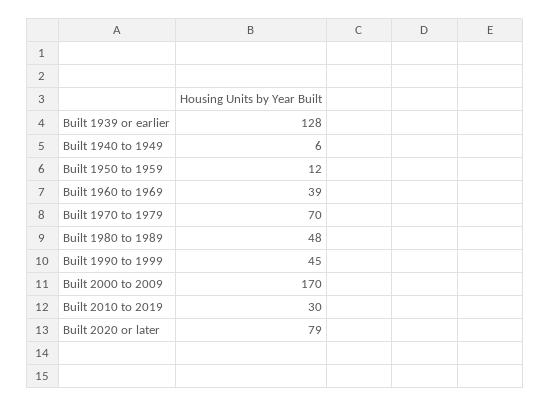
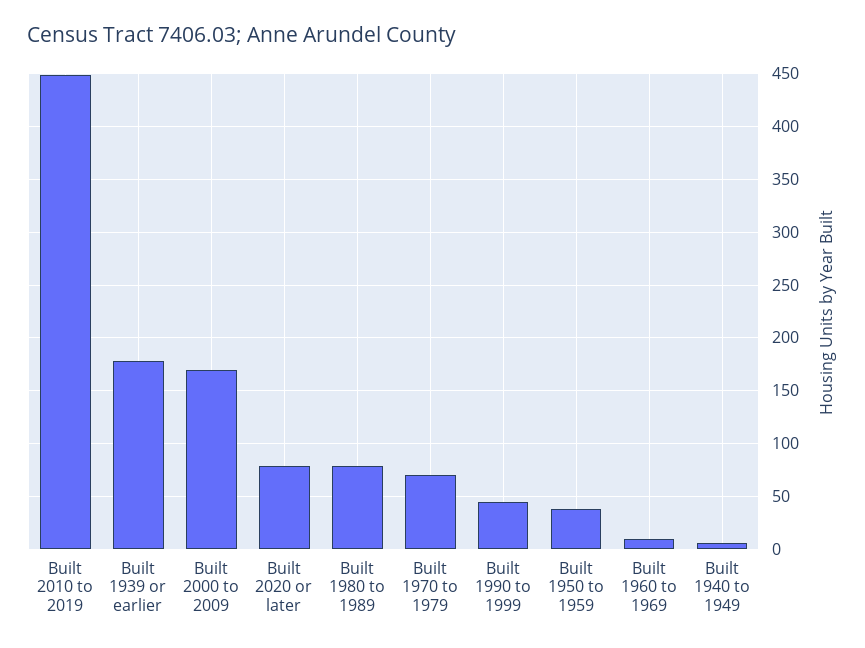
  {
-   "Built 1939 or earlier": 128,
+   "Built 1939 or earlier": 180,
    "Built 1940 to 1949": 6,
-   "Built 1950 to 1959": 12,
+   "Built 1950 to 1959": 40,
-   "Built 1960 to 1969": 39,
+   "Built 1960 to 1969": 10,
    "Built 1970 to 1979": 70,
-   "Built 1980 to 1989": 48,
+   "Built 1980 to 1989": 80,
    "Built 1990 to 1999": 45,
    "Built 2000 to 2009": 170,
-   "Built 2010 to 2019": 30,
+   "Built 2010 to 2019": 450,
    "Built 2020 or later": 79
  }

